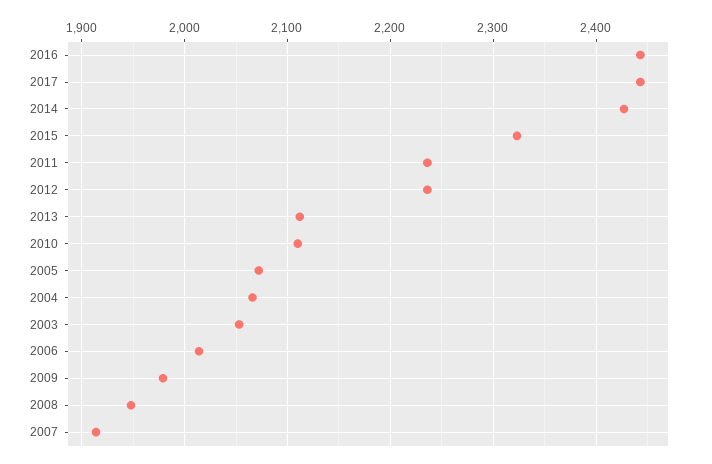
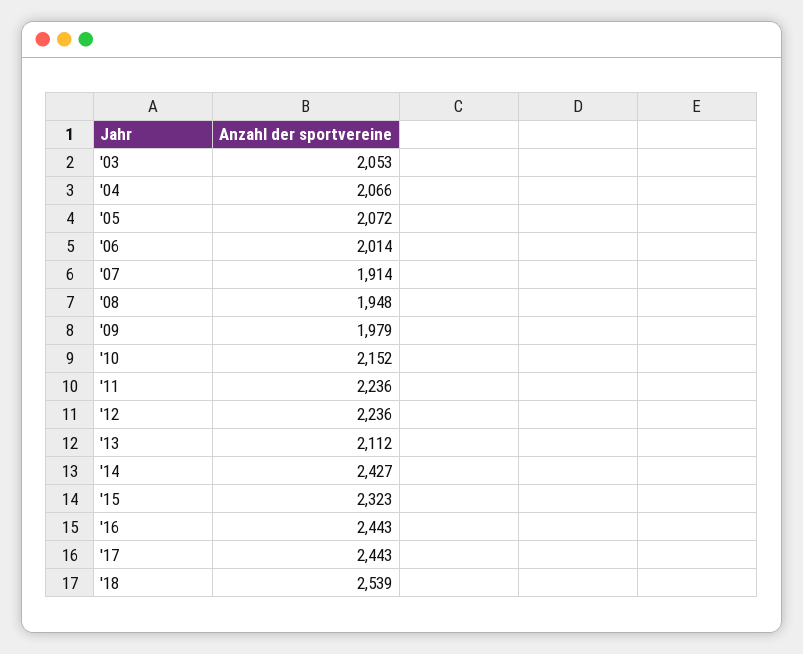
  {
    "2016": 2443,
    "2017": 2443,
    "2014": 2427,
    "2015": 2323,
    "2011": 2236,
    "2012": 2236,
    "2013": 2112,
-   "2010": 2110,
+   "2010": 2152,
    "2005": 2072,
    "2004": 2066,
    "2003": 2053,
    "2006": 2014,
    "2009": 1979,
    "2008": 1948,
-   "2007": 1914
+   "2007": 1914,
+   "'18": 2539
  }

